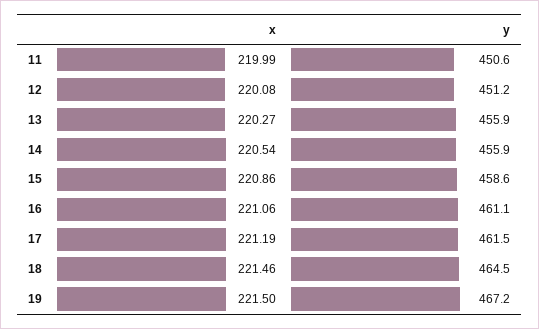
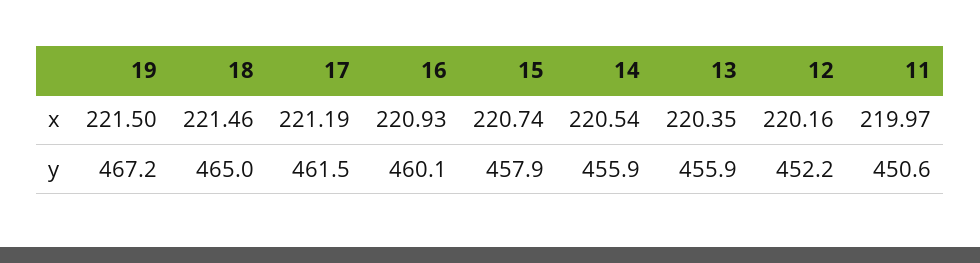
  {
    "x": {
-     "11": 219.99,
+     "11": 219.97,
-     "12": 220.08,
+     "12": 220.16,
-     "13": 220.27,
+     "13": 220.35,
      "14": 220.54,
-     "15": 220.86,
+     "15": 220.74,
-     "16": 221.06,
+     "16": 220.93,
      "17": 221.19,
      "18": 221.46,
      "19": 221.5
    },
    "y": {
      "11": 450.6,
-     "12": 451.2,
+     "12": 452.2,
      "13": 455.9,
      "14": 455.9,
-     "15": 458.6,
+     "15": 457.9,
-     "16": 461.1,
+     "16": 460.1,
      "17": 461.5,
-     "18": 464.5,
+     "18": 465,
      "19": 467.2
    }
  }

